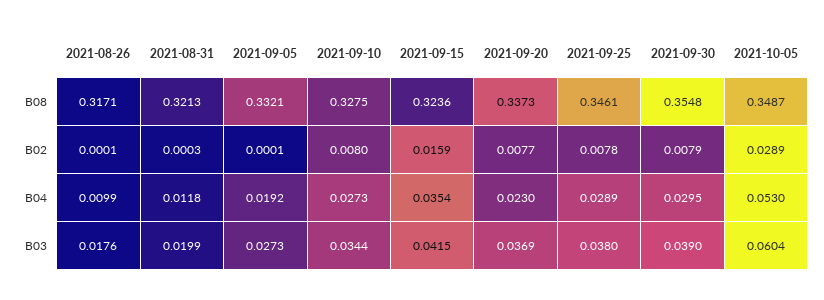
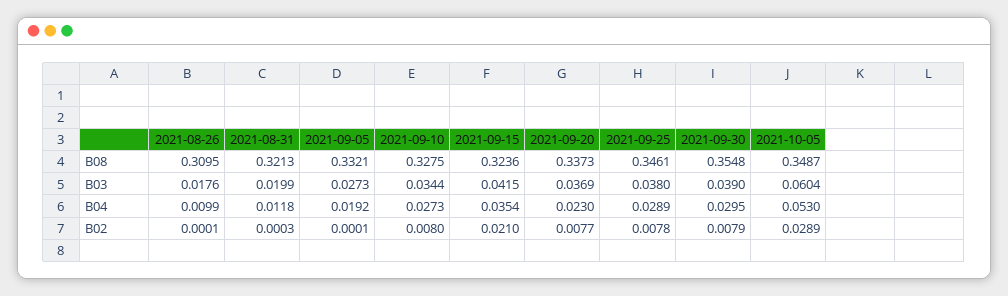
  {
    "2021-08-26": {
-     "B08": 0.3171,
+     "B08": 0.3095,
      "B02": 0.0001,
      "B04": 0.0099,
      "B03": 0.0176
    },
    "2021-08-31": {
      "B08": 0.3213,
      "B02": 0.0003,
      "B04": 0.0118,
      "B03": 0.0199
    },
    "2021-09-05": {
      "B08": 0.3321,
      "B02": 0.0001,
      "B04": 0.0192,
      "B03": 0.0273
    },
    "2021-09-10": {
      "B08": 0.3275,
      "B02": 0.008,
      "B04": 0.0273,
      "B03": 0.0344
    },
    "2021-09-15": {
      "B08": 0.3236,
-     "B02": 0.0159,
+     "B02": 0.021,
      "B04": 0.0354,
      "B03": 0.0415
    },
    "2021-09-20": {
      "B08": 0.3373,
      "B02": 0.0077,
      "B04": 0.023,
      "B03": 0.0369
    },
    "2021-09-25": {
      "B08": 0.3461,
      "B02": 0.0078,
      "B04": 0.0289,
      "B03": 0.038
    },
    "2021-09-30": {
      "B08": 0.3548,
      "B02": 0.0079,
      "B04": 0.0295,
      "B03": 0.039
    },
    "2021-10-05": {
      "B08": 0.3487,
      "B02": 0.0289,
      "B04": 0.053,
      "B03": 0.0604
    }
  }

